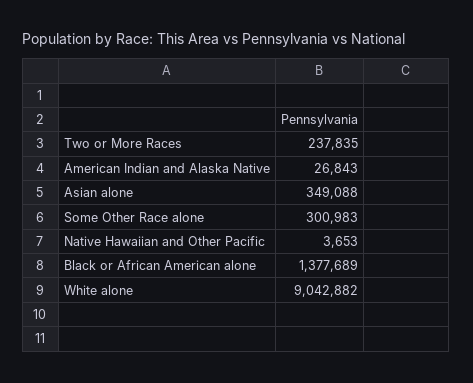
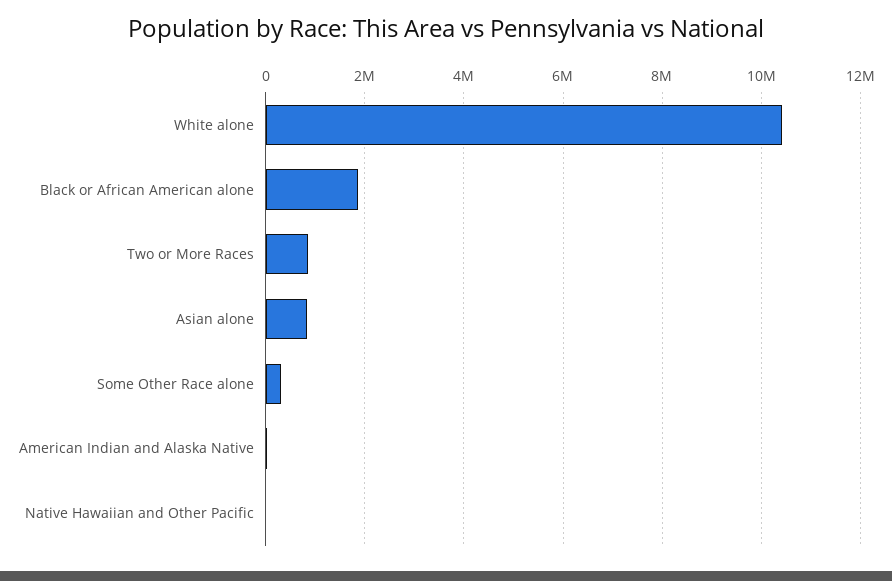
  {
-   "Two or More Races": 237835,
+   "Two or More Races": 800000,
    "American Indian and Alaska Native": 26843,
-   "Asian alone": 349088,
+   "Asian alone": 800000,
    "Some Other Race alone": 300983,
    "Native Hawaiian and Other Pacific": 3653,
-   "Black or African American alone": 1377689,
+   "Black or African American alone": 1800000,
-   "White alone": 9042882
+   "White alone": 10400000
  }

